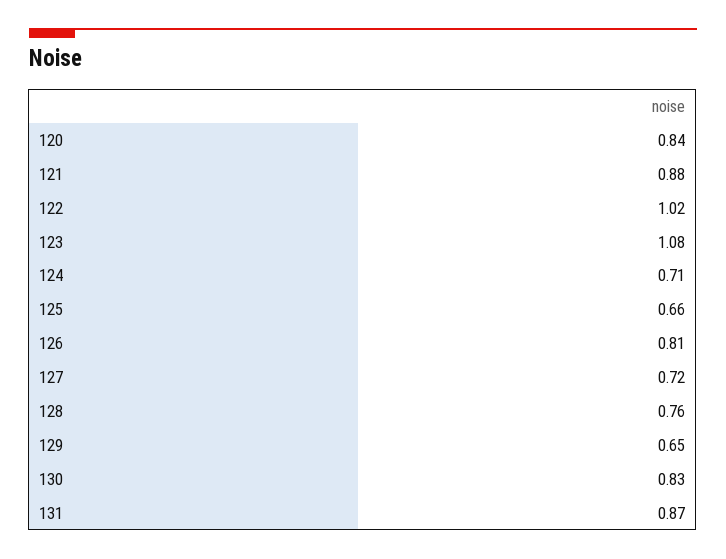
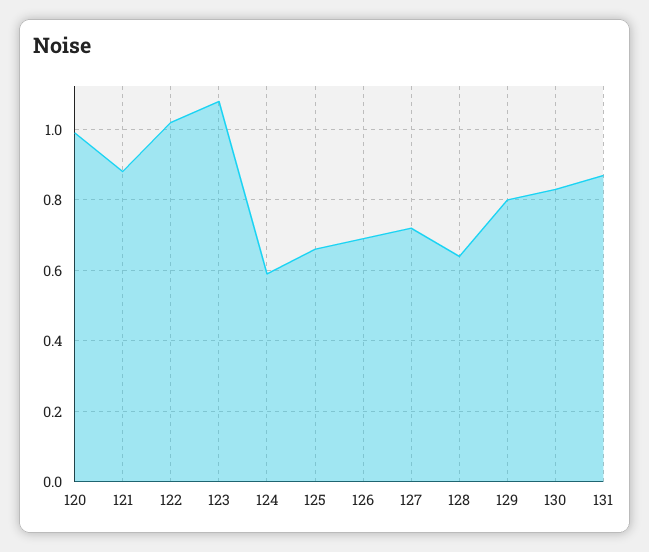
  {
-   "120": 0.84,
+   "120": 1,
    "121": 0.88,
    "122": 1.02,
    "123": 1.08,
-   "124": 0.71,
+   "124": 0.6,
    "125": 0.66,
-   "126": 0.81,
+   "126": 0.7,
    "127": 0.72,
-   "128": 0.76,
+   "128": 0.65,
-   "129": 0.65,
+   "129": 0.8,
    "130": 0.83,
    "131": 0.87
  }

